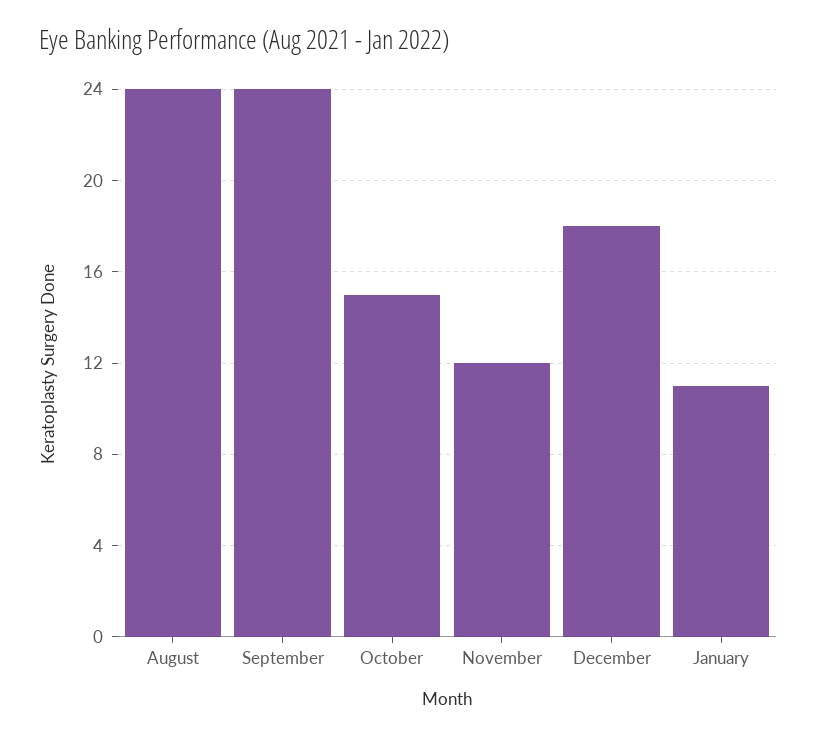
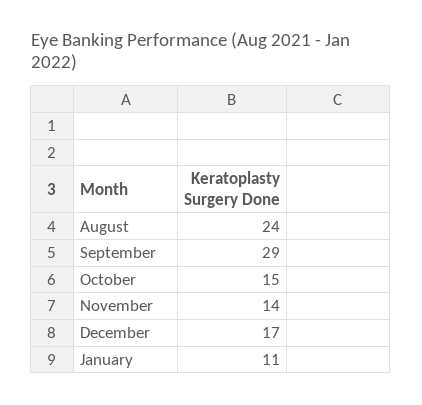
  {
    "August": 24,
-   "September": 24,
+   "September": 29,
    "October": 15,
-   "November": 12,
+   "November": 14,
-   "December": 18,
+   "December": 17,
    "January": 11
  }

